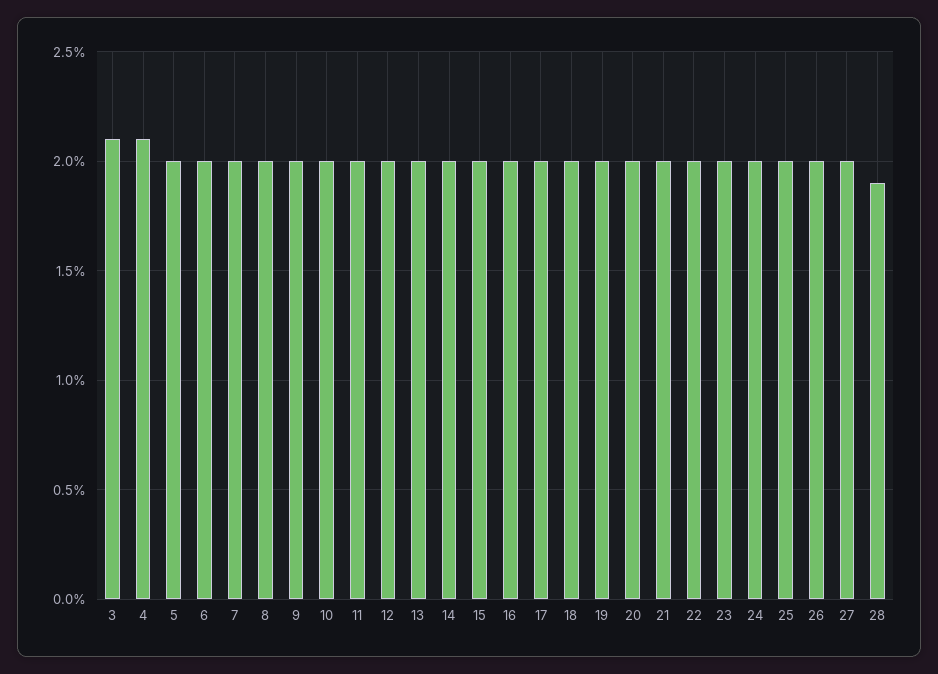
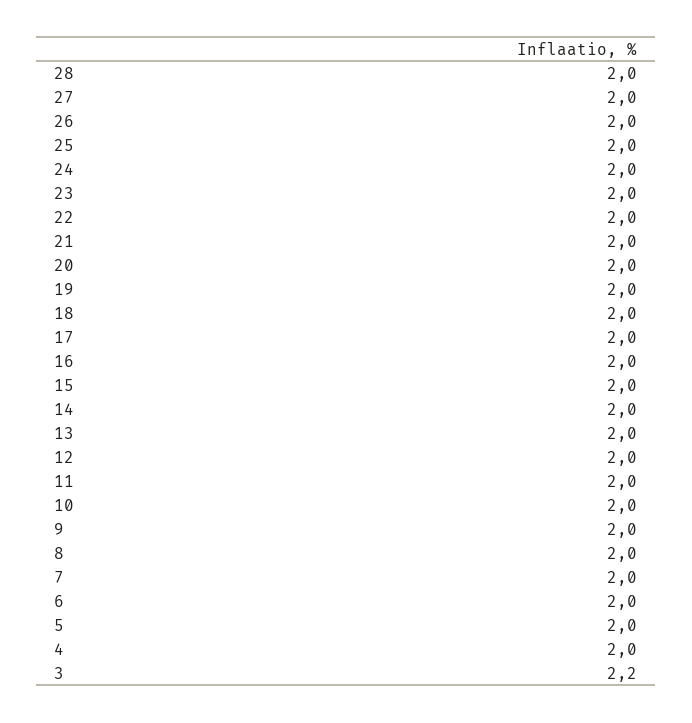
  {
-   "3": 2.1,
+   "3": 2.2,
-   "4": 2.1,
+   "4": 2,
    "5": 2,
    "6": 2,
    "7": 2,
    "8": 2,
    "9": 2,
    "10": 2,
    "11": 2,
    "12": 2,
    "13": 2,
    "14": 2,
    "15": 2,
    "16": 2,
    "17": 2,
    "18": 2,
    "19": 2,
    "20": 2,
    "21": 2,
    "22": 2,
    "23": 2,
    "24": 2,
    "25": 2,
    "26": 2,
    "27": 2,
-   "28": 1.9
+   "28": 2
  }

